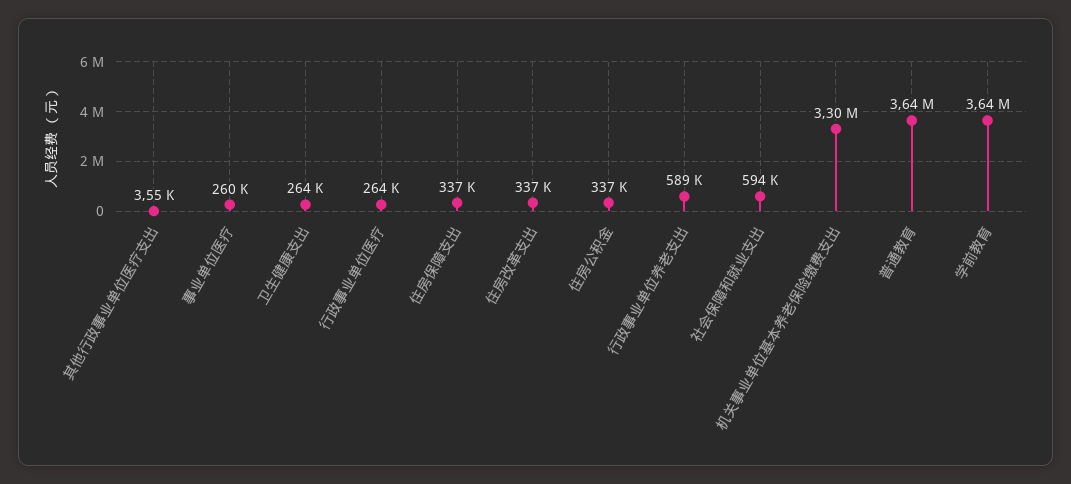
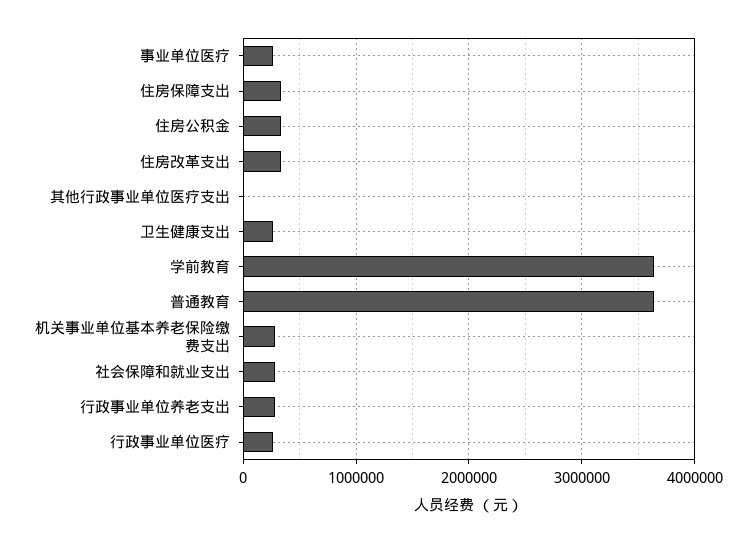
  {
    "其他行政事业单位医疗支出": 3550,
    "事业单位医疗": 260000,
    "卫生健康支出": 264000,
    "行政事业单位医疗": 264000,
    "住房保障支出": 337000,
    "住房改革支出": 337000,
    "住房公积金": 337000,
-   "行政事业单位养老支出": 589000,
+   "行政事业单位养老支出": 300000,
-   "社会保障和就业支出": 594000,
+   "社会保障和就业支出": 300000,
-   "机关事业单位基本养老保险缴费支出": 3300000,
+   "机关事业单位基本养老保险缴费支出": 300000,
    "普通教育": 3640000,
    "学前教育": 3640000
  }

